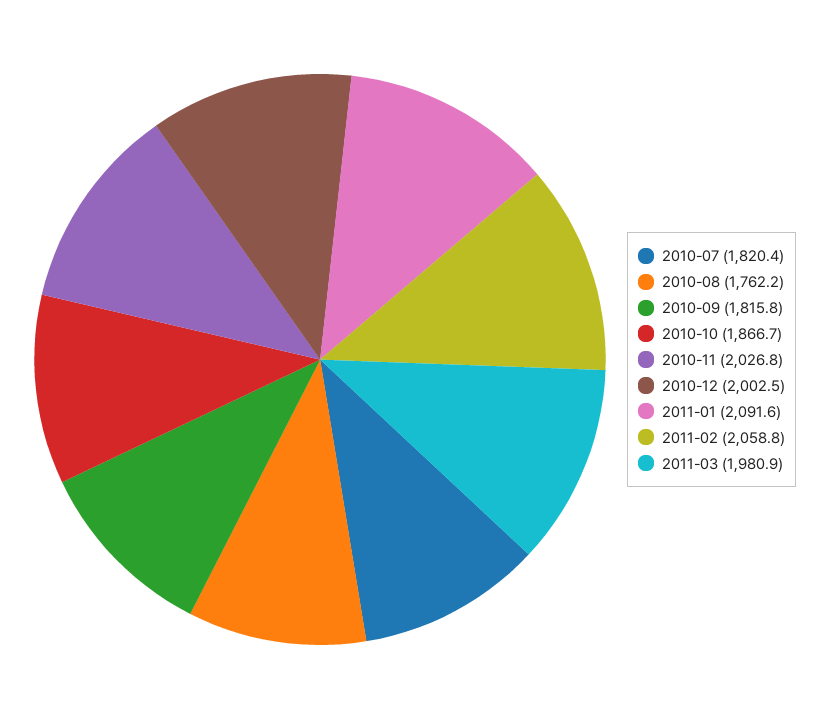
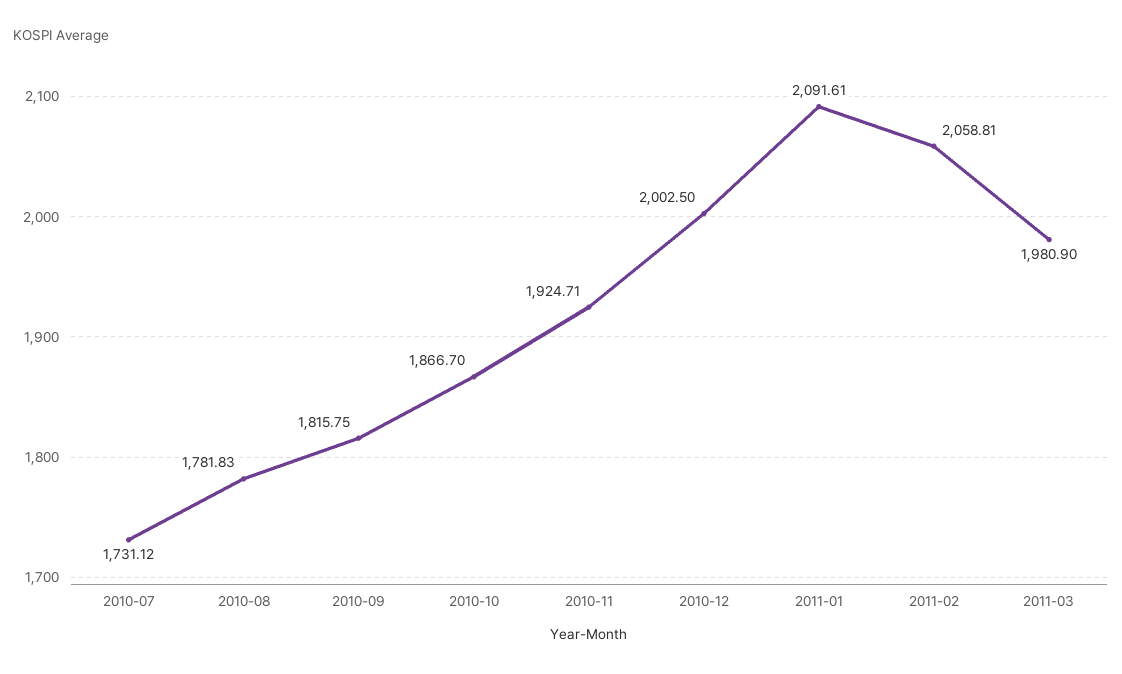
  {
-   "2010-07": 1820.4,
+   "2010-07": 1731.12,
-   "2010-08": 1762.2,
+   "2010-08": 1781.83,
    "2010-09": 1815.75,
    "2010-10": 1866.7,
-   "2010-11": 2026.8,
+   "2010-11": 1924.71,
    "2010-12": 2002.5,
    "2011-01": 2091.61,
    "2011-02": 2058.81,
    "2011-03": 1980.9
  }

